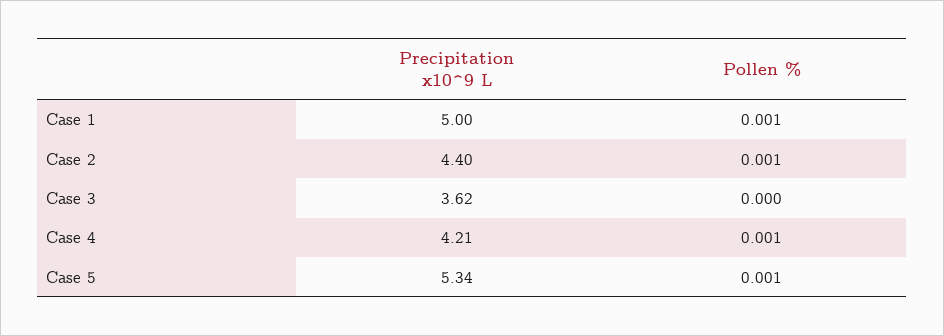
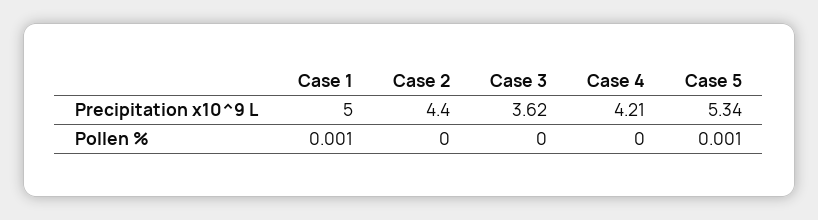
  {
    "Precipitation x10^9 L": {
      "Case 1": 5,
      "Case 2": 4.4,
      "Case 3": 3.62,
      "Case 4": 4.21,
      "Case 5": 5.34
    },
    "Pollen %": {
      "Case 1": 0.001,
-     "Case 2": 0.001,
+     "Case 2": 0,
      "Case 3": 0,
-     "Case 4": 0.001,
+     "Case 4": 0,
      "Case 5": 0.001
    }
  }

